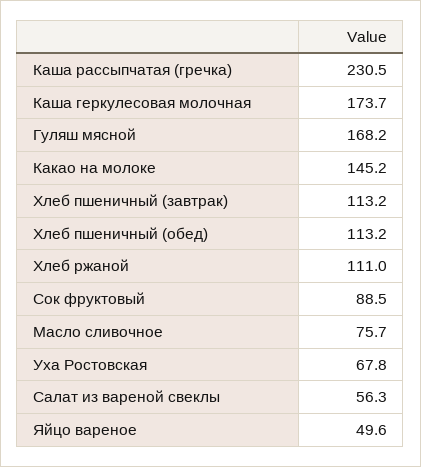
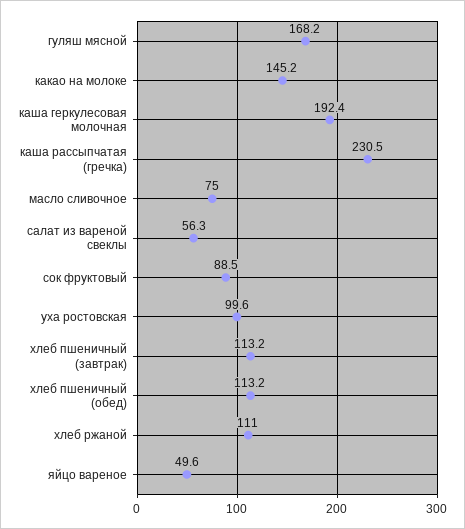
  {
    "Каша рассыпчатая (гречка)": 230.5,
-   "Каша геркулесовая молочная": 173.7,
+   "Каша геркулесовая молочная": 192.4,
    "Гуляш мясной": 168.2,
    "Какао на молоке": 145.2,
    "Хлеб пшеничный (завтрак)": 113.2,
    "Хлеб пшеничный (обед)": 113.2,
    "Хлеб ржаной": 111,
    "Сок фруктовый": 88.5,
-   "Масло сливочное": 75.7,
+   "Масло сливочное": 75,
-   "Уха Ростовская": 67.8,
+   "Уха Ростовская": 99.6,
    "Салат из вареной свеклы": 56.3,
    "Яйцо вареное": 49.6
  }

